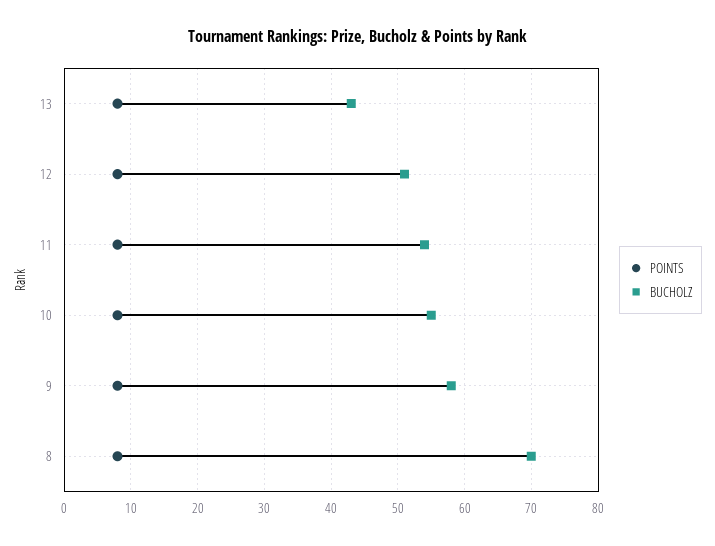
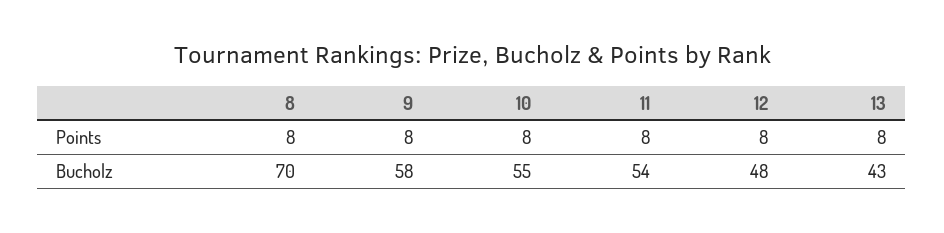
  {
    "POINTS": {
      "13": 8,
      "12": 8,
      "11": 8,
      "10": 8,
      "9": 8,
      "8": 8
    },
    "BUCHOLZ": {
      "13": 43,
-     "12": 51,
+     "12": 48,
      "11": 54,
      "10": 55,
      "9": 58,
      "8": 70
    }
  }

